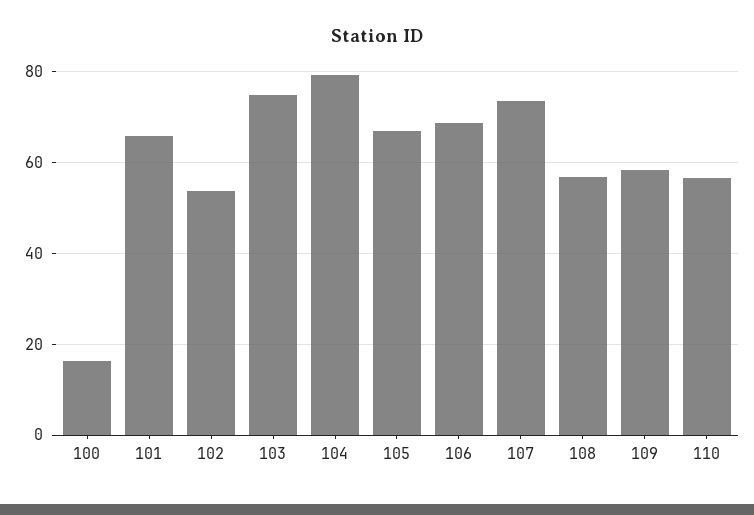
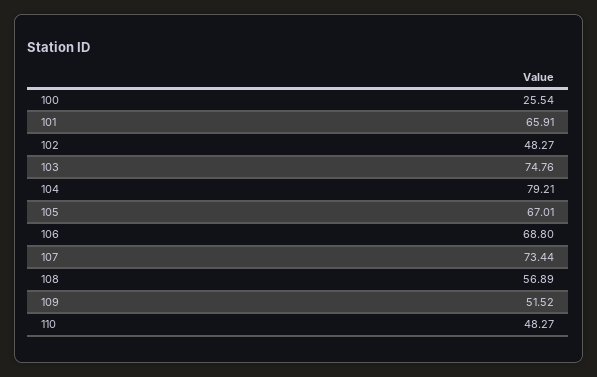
  {
-   "100": 16,
+   "100": 25.54,
    "101": 65.91,
-   "102": 54,
+   "102": 48.27,
    "103": 74.76,
    "104": 79.21,
    "105": 67.01,
    "106": 68.8,
    "107": 73.44,
    "108": 56.89,
-   "109": 58,
+   "109": 51.52,
-   "110": 56
+   "110": 48.27
  }

